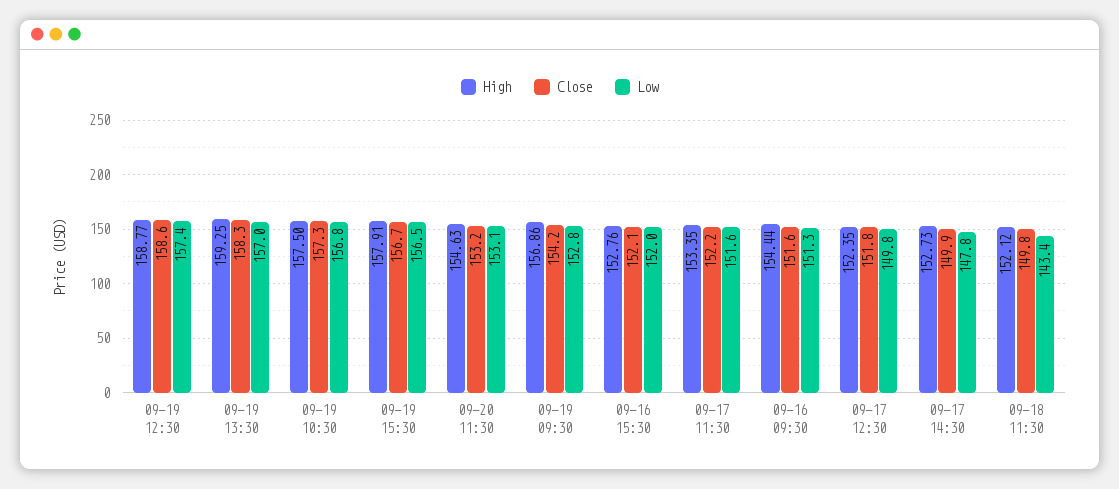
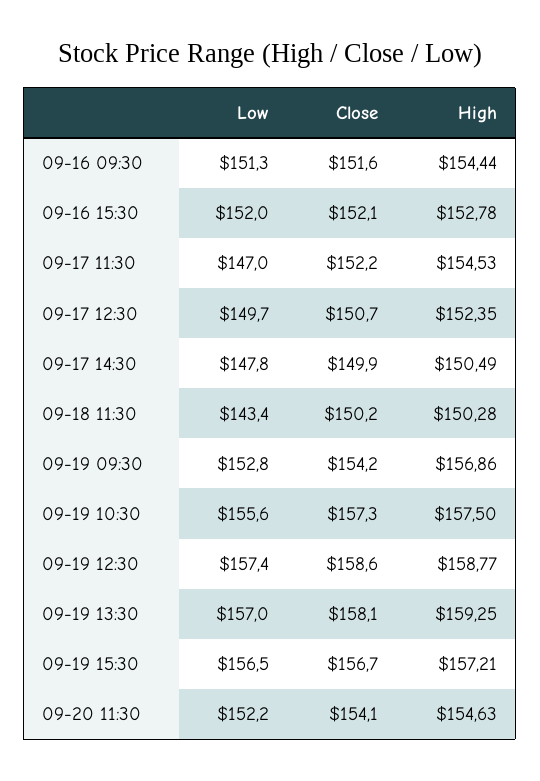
  {
    "High": {
      "09-19 12:30": 158.77,
      "09-19 13:30": 159.25,
      "09-19 10:30": 157.5,
-     "09-19 15:30": 157.91,
+     "09-19 15:30": 157.21,
      "09-20 11:30": 154.63,
      "09-19 09:30": 156.86,
-     "09-16 15:30": 152.76,
+     "09-16 15:30": 152.78,
-     "09-17 11:30": 153.35,
+     "09-17 11:30": 154.53,
      "09-16 09:30": 154.44,
      "09-17 12:30": 152.35,
-     "09-17 14:30": 152.73,
+     "09-17 14:30": 150.49,
-     "09-18 11:30": 152.12
+     "09-18 11:30": 150.28
    },
    "Close": {
      "09-19 12:30": 158.6,
-     "09-19 13:30": 158.3,
+     "09-19 13:30": 158.1,
      "09-19 10:30": 157.3,
      "09-19 15:30": 156.7,
-     "09-20 11:30": 153.2,
+     "09-20 11:30": 154.1,
      "09-19 09:30": 154.2,
      "09-16 15:30": 152.1,
      "09-17 11:30": 152.2,
      "09-16 09:30": 151.6,
-     "09-17 12:30": 151.8,
+     "09-17 12:30": 150.7,
      "09-17 14:30": 149.9,
-     "09-18 11:30": 149.8
+     "09-18 11:30": 150.2
    },
    "Low": {
      "09-19 12:30": 157.4,
      "09-19 13:30": 157,
-     "09-19 10:30": 156.8,
+     "09-19 10:30": 155.6,
      "09-19 15:30": 156.5,
-     "09-20 11:30": 153.1,
+     "09-20 11:30": 152.2,
      "09-19 09:30": 152.8,
      "09-16 15:30": 152,
-     "09-17 11:30": 151.6,
+     "09-17 11:30": 147,
      "09-16 09:30": 151.3,
-     "09-17 12:30": 149.8,
+     "09-17 12:30": 149.7,
      "09-17 14:30": 147.8,
      "09-18 11:30": 143.4
    }
  }

